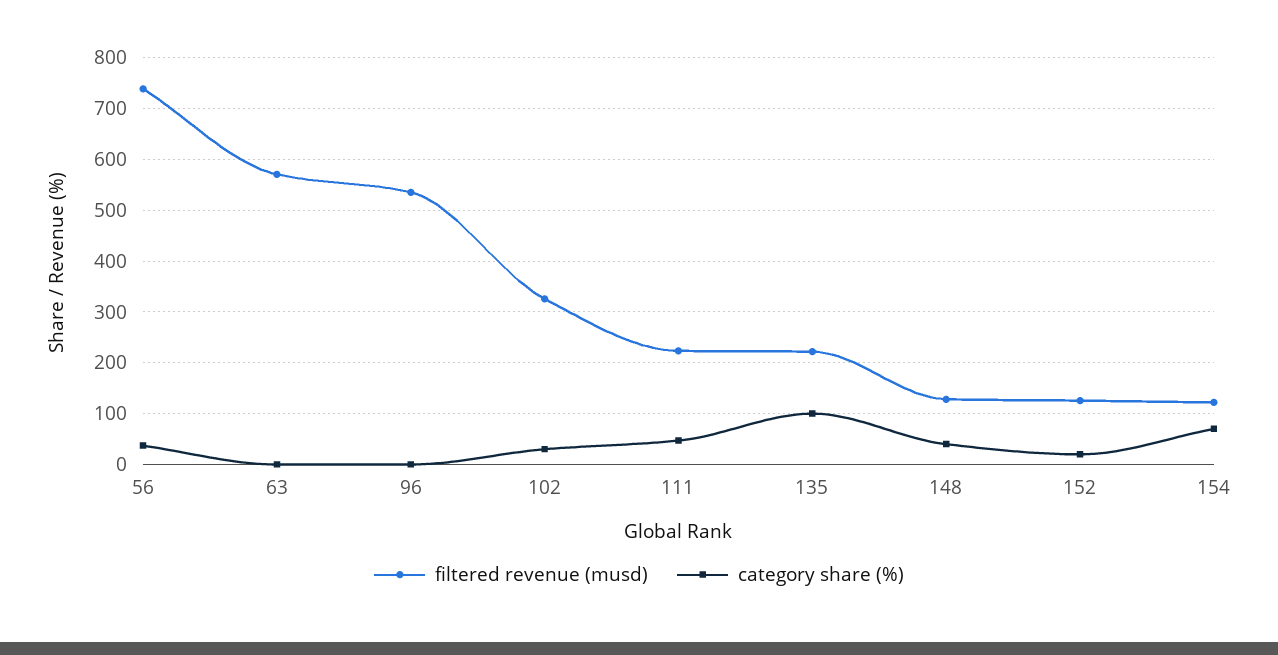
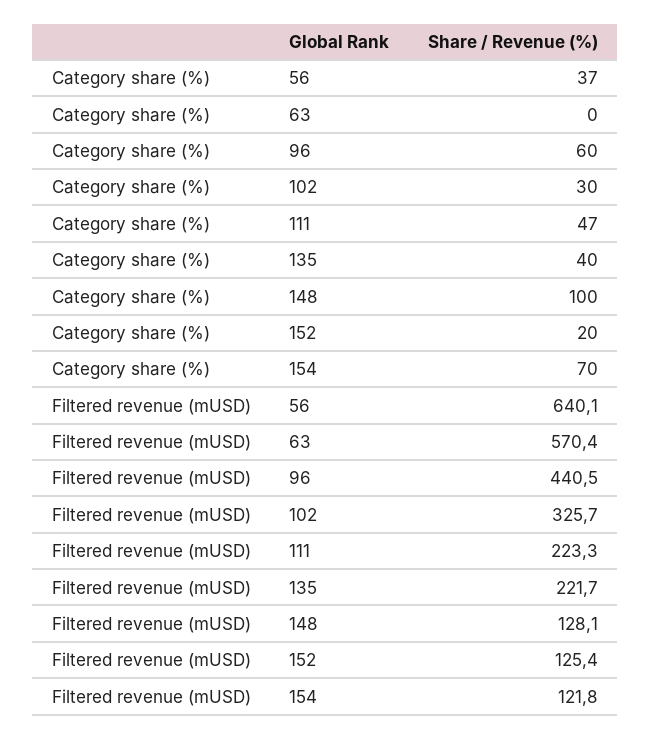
  {
    "filtered revenue (musd)": {
-     "56": 740,
+     "56": 640.1,
      "63": 570.4,
-     "96": 540,
+     "96": 440.5,
      "102": 325.7,
      "111": 223.3,
      "135": 221.7,
      "148": 128.1,
      "152": 125.4,
      "154": 121.8
    },
    "category share (%)": {
      "56": 37,
      "63": 0,
-     "96": 0,
+     "96": 60,
      "102": 30,
      "111": 47,
-     "135": 100,
+     "135": 40,
-     "148": 40,
+     "148": 100,
      "152": 20,
      "154": 70
    }
  }

